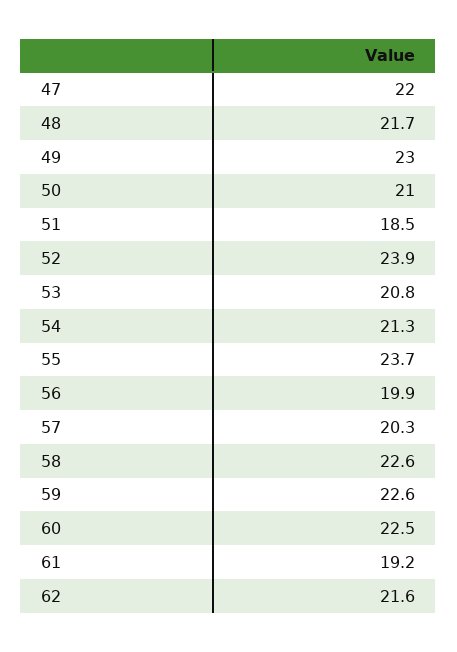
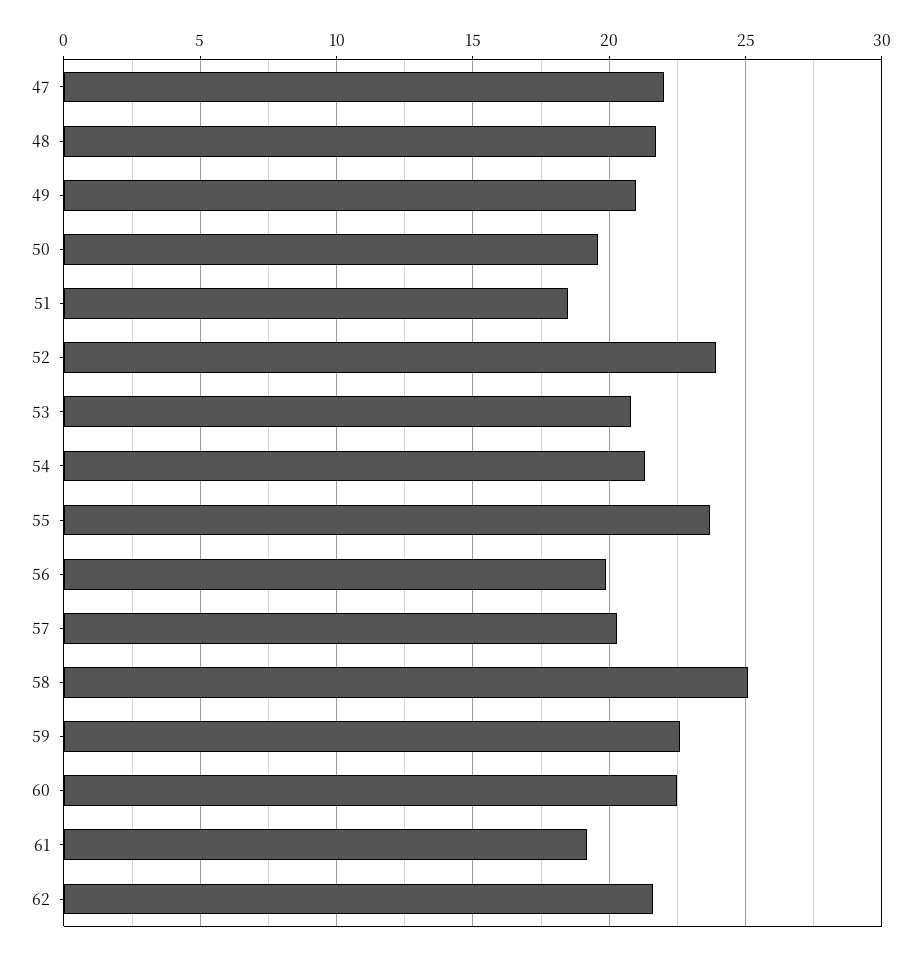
  {
    "47": 22,
    "48": 21.7,
-   "49": 23,
+   "49": 21,
-   "50": 21,
+   "50": 19.5,
    "51": 18.5,
    "52": 23.9,
    "53": 20.8,
    "54": 21.3,
    "55": 23.7,
    "56": 19.9,
    "57": 20.3,
-   "58": 22.6,
+   "58": 25,
    "59": 22.6,
    "60": 22.5,
    "61": 19.2,
    "62": 21.6
  }

